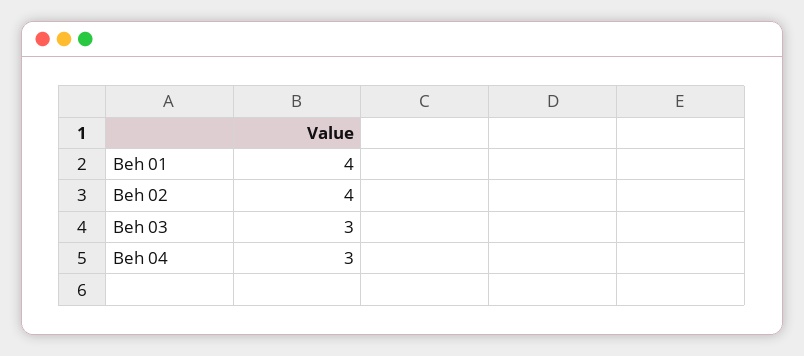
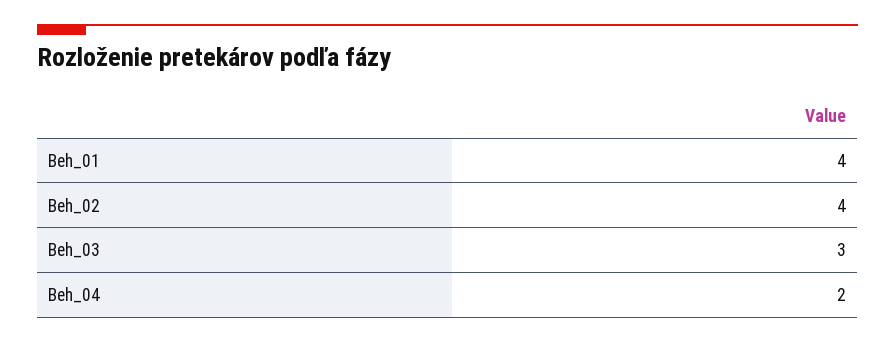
  {
    "Beh 01": 4,
    "Beh 02": 4,
    "Beh 03": 3,
-   "Beh 04": 3
+   "Beh 04": 2
  }

